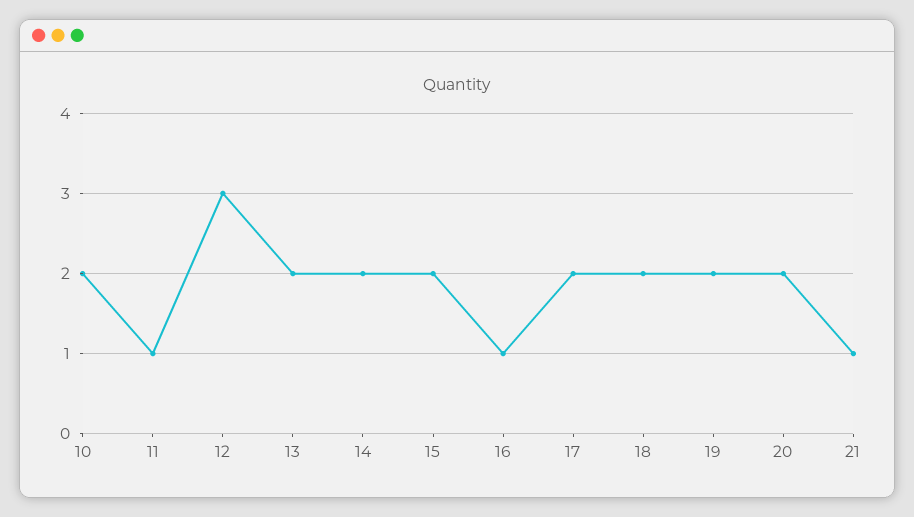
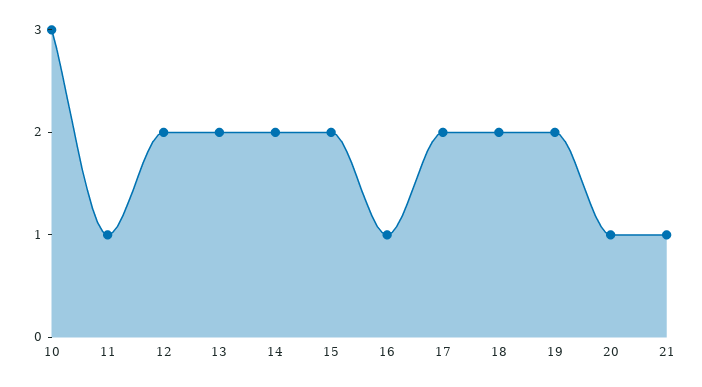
  {
-   "10": 2,
+   "10": 3,
    "11": 1,
-   "12": 3,
+   "12": 2,
    "13": 2,
    "14": 2,
    "15": 2,
    "16": 1,
    "17": 2,
    "18": 2,
    "19": 2,
-   "20": 2,
+   "20": 1,
    "21": 1
  }

